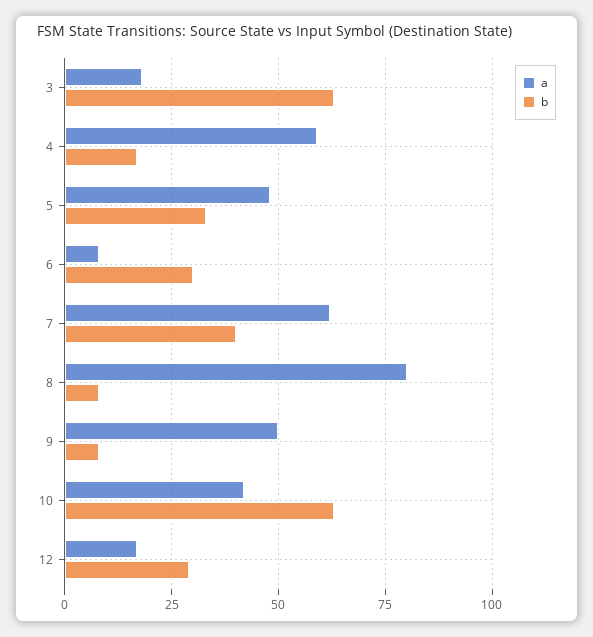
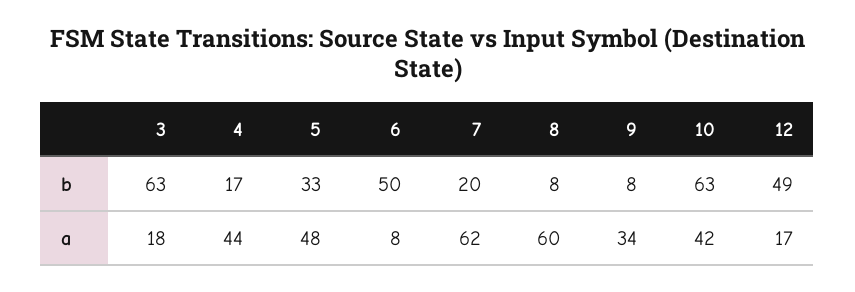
  {
    "a": {
      "3": 18,
-     "4": 60,
+     "4": 44,
      "5": 48,
      "6": 8,
      "7": 62,
-     "8": 80,
+     "8": 60,
-     "9": 50,
+     "9": 34,
      "10": 42,
      "12": 17
    },
    "b": {
      "3": 63,
      "4": 17,
      "5": 33,
-     "6": 30,
+     "6": 50,
-     "7": 40,
+     "7": 20,
      "8": 8,
      "9": 8,
      "10": 63,
-     "12": 30
+     "12": 49
    }
  }

